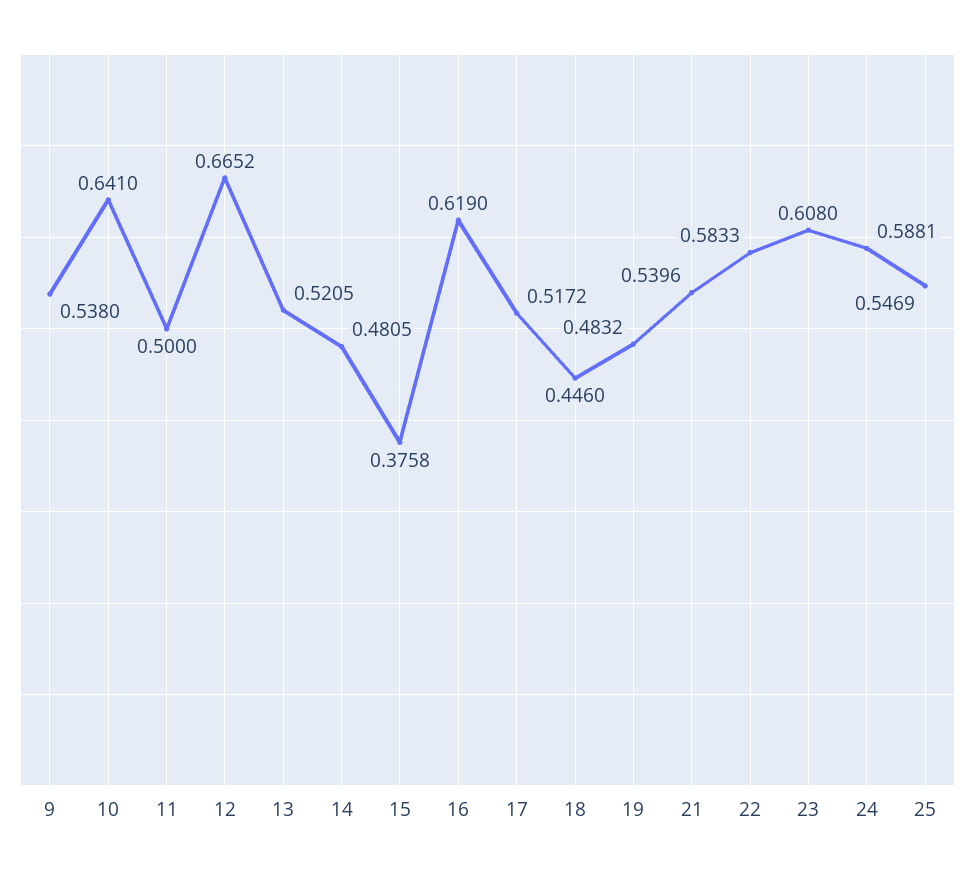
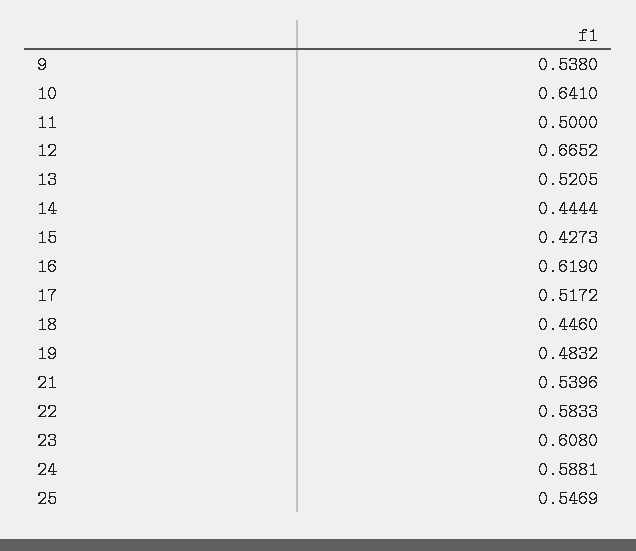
  {
    "9": 0.538,
    "10": 0.641,
    "11": 0.5,
    "12": 0.6652,
    "13": 0.5205,
-   "14": 0.4805,
+   "14": 0.4444,
-   "15": 0.3758,
+   "15": 0.4273,
    "16": 0.619,
    "17": 0.5172,
    "18": 0.446,
    "19": 0.4832,
    "21": 0.5396,
    "22": 0.5833,
    "23": 0.608,
    "24": 0.5881,
    "25": 0.5469
  }

